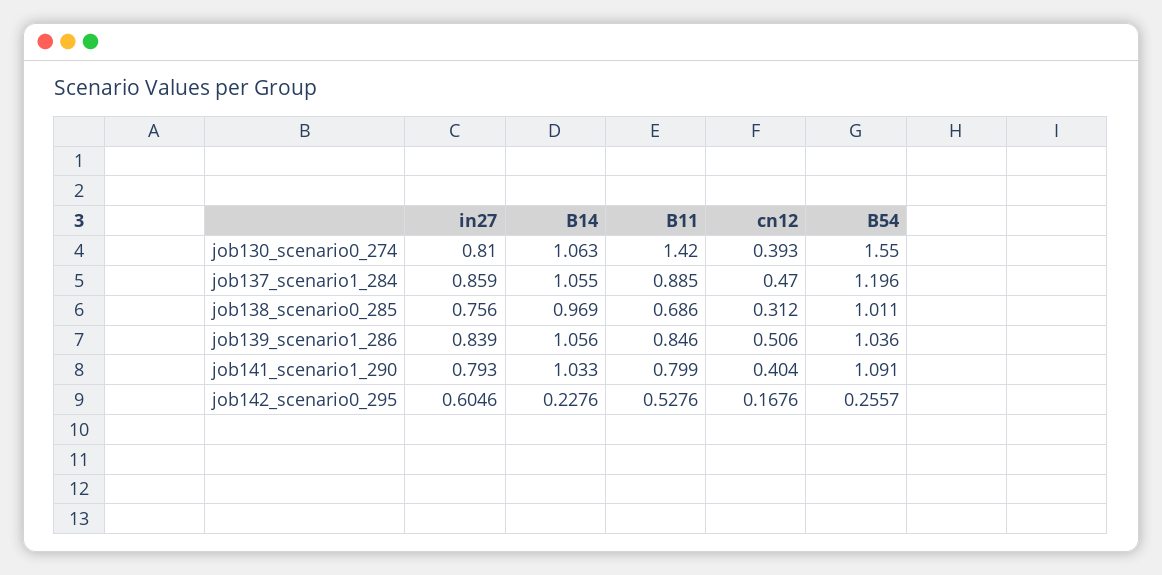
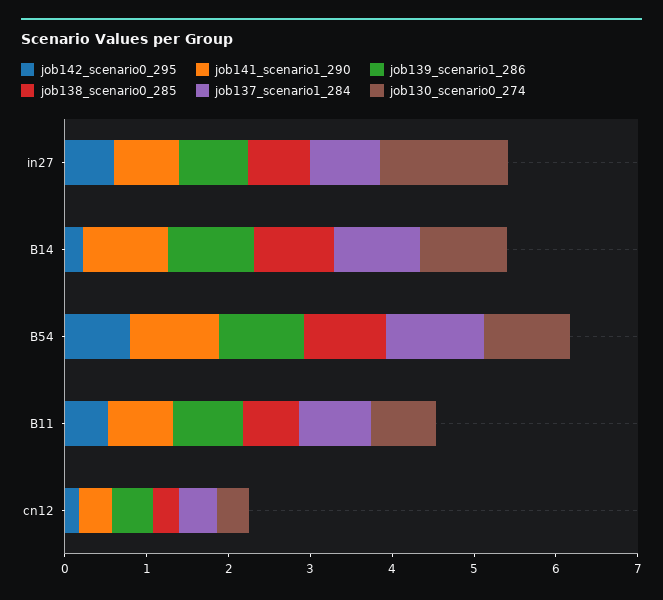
  {
    "job130_scenario0_274": {
-     "in27": 0.81,
+     "in27": 1.6,
      "B14": 1.063,
-     "B11": 1.42,
+     "B11": 0.8,
      "cn12": 0.393,
-     "B54": 1.55
+     "B54": 1
    },
    "job137_scenario1_284": {
      "in27": 0.859,
      "B14": 1.055,
      "B11": 0.885,
      "cn12": 0.47,
      "B54": 1.196
    },
    "job138_scenario0_285": {
      "in27": 0.756,
      "B14": 0.969,
      "B11": 0.686,
      "cn12": 0.312,
      "B54": 1.011
    },
    "job139_scenario1_286": {
      "in27": 0.839,
      "B14": 1.056,
      "B11": 0.846,
      "cn12": 0.506,
      "B54": 1.036
    },
    "job141_scenario1_290": {
      "in27": 0.793,
      "B14": 1.033,
      "B11": 0.799,
      "cn12": 0.404,
      "B54": 1.091
    },
    "job142_scenario0_295": {
      "in27": 0.6046,
      "B14": 0.2276,
      "B11": 0.5276,
      "cn12": 0.1676,
-     "B54": 0.2557
+     "B54": 0.8
    }
  }

